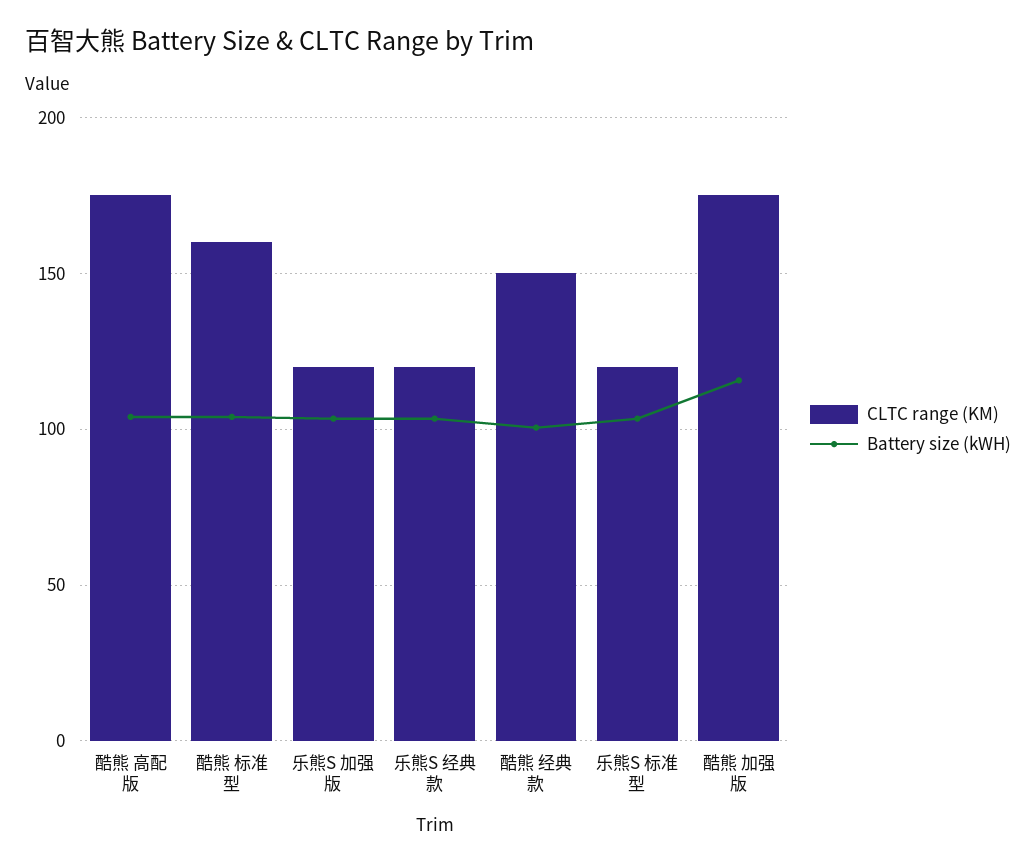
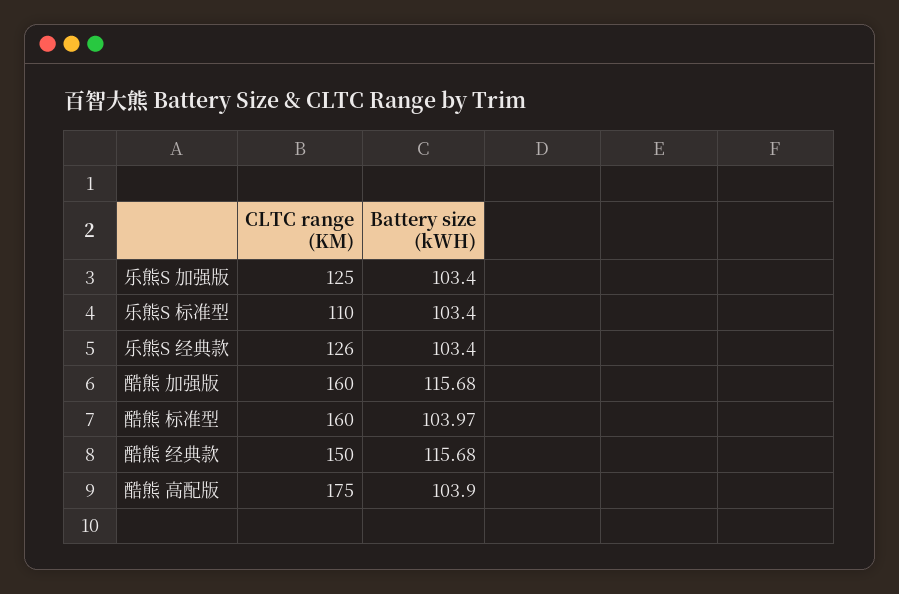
  {
    "CLTC range (KM)": {
      "酷熊 高配版": 175,
      "酷熊 标准型": 160,
-     "乐熊S 加强版": 120,
+     "乐熊S 加强版": 125,
-     "乐熊S 经典款": 120,
+     "乐熊S 经典款": 126,
      "酷熊 经典款": 150,
-     "乐熊S 标准型": 120,
+     "乐熊S 标准型": 110,
-     "酷熊 加强版": 175
+     "酷熊 加强版": 160
    },
    "Battery size (kWH)": {
      "酷熊 高配版": 103.9,
      "酷熊 标准型": 103.97,
      "乐熊S 加强版": 103.4,
      "乐熊S 经典款": 103.4,
-     "酷熊 经典款": 100,
+     "酷熊 经典款": 115.68,
      "乐熊S 标准型": 103.4,
      "酷熊 加强版": 115.68
    }
  }

